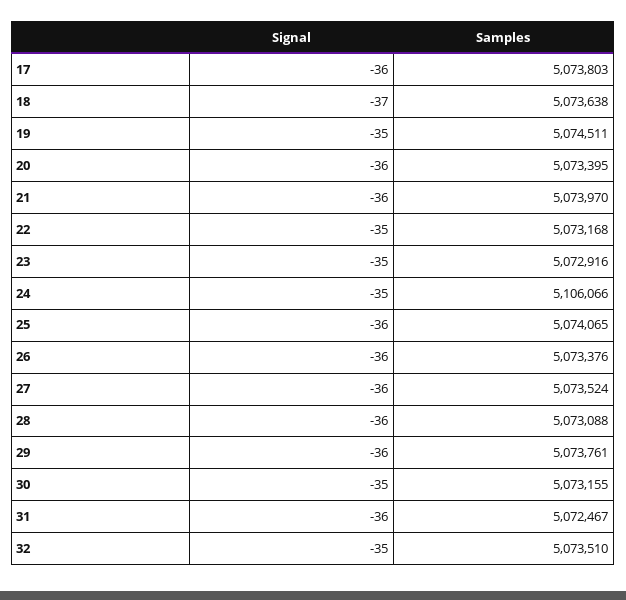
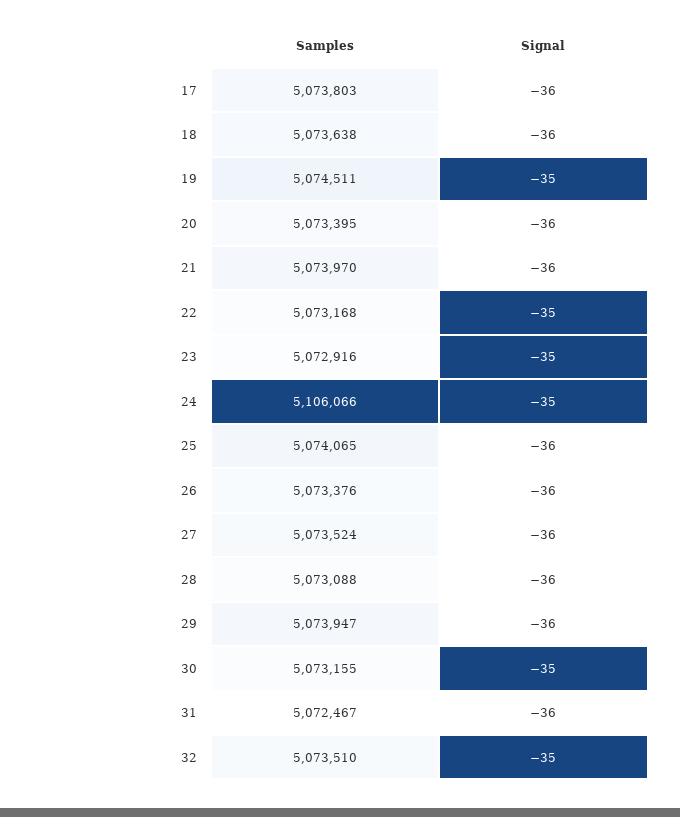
  {
    "Signal": {
      "17": -36,
-     "18": -37,
+     "18": -36,
      "19": -35,
      "20": -36,
      "21": -36,
      "22": -35,
      "23": -35,
      "24": -35,
      "25": -36,
      "26": -36,
      "27": -36,
      "28": -36,
      "29": -36,
      "30": -35,
      "31": -36,
      "32": -35
    },
    "Samples": {
      "17": 5073803,
      "18": 5073638,
      "19": 5074511,
      "20": 5073395,
      "21": 5073970,
      "22": 5073168,
      "23": 5072916,
      "24": 5106066,
      "25": 5074065,
      "26": 5073376,
      "27": 5073524,
      "28": 5073088,
-     "29": 5073761,
+     "29": 5073947,
      "30": 5073155,
      "31": 5072467,
      "32": 5073510
    }
  }

